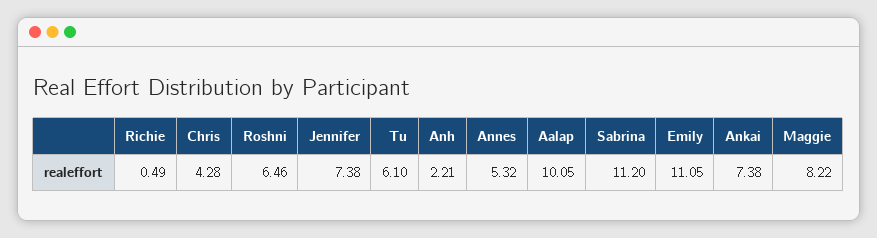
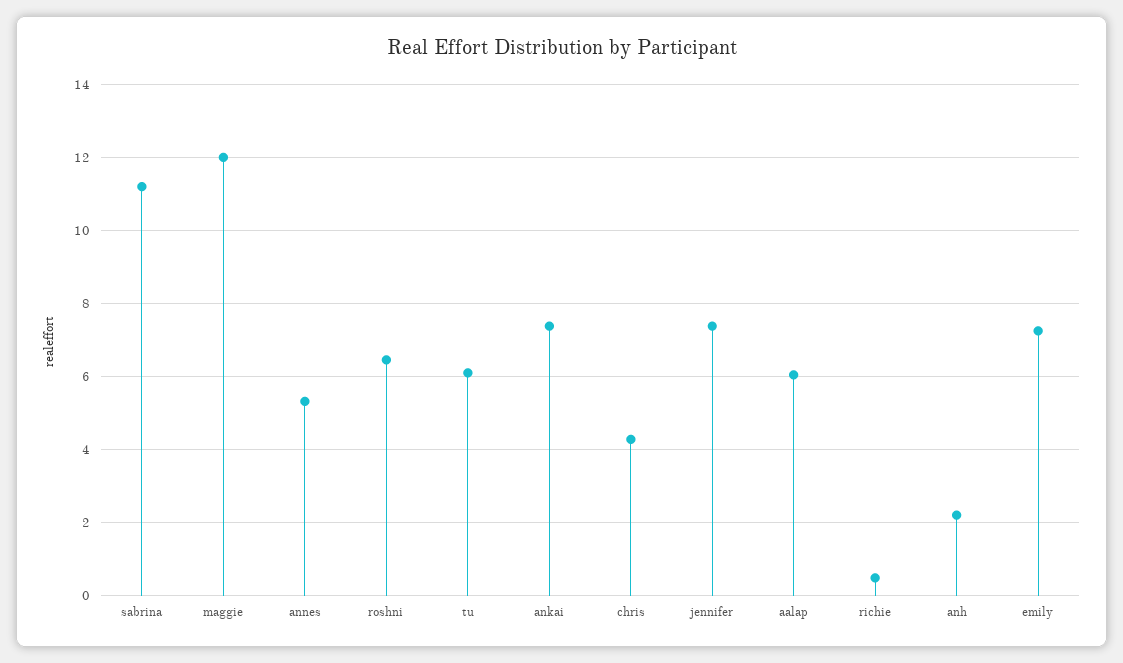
  {
    "Richie": 0.49,
    "Chris": 4.28,
    "Roshni": 6.46,
    "Jennifer": 7.38,
    "Tu": 6.1,
    "Anh": 2.21,
    "Annes": 5.32,
-   "Aalap": 10.05,
+   "Aalap": 6,
    "Sabrina": 11.2,
-   "Emily": 11.05,
+   "Emily": 7.2,
    "Ankai": 7.38,
-   "Maggie": 8.22
+   "Maggie": 12
  }

